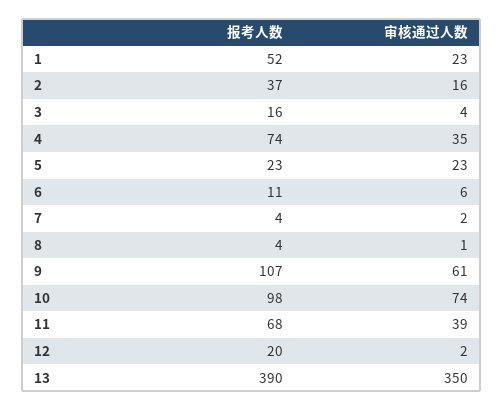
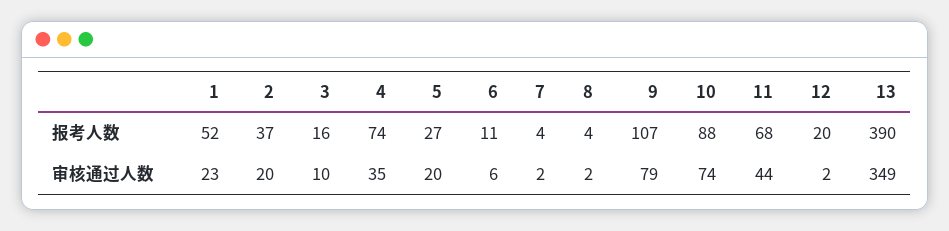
  {
    "报考人数": {
      "1": 52,
      "2": 37,
      "3": 16,
      "4": 74,
-     "5": 23,
+     "5": 27,
      "6": 11,
      "7": 4,
      "8": 4,
      "9": 107,
-     "10": 98,
+     "10": 88,
      "11": 68,
      "12": 20,
      "13": 390
    },
    "审核通过人数": {
      "1": 23,
-     "2": 16,
+     "2": 20,
-     "3": 4,
+     "3": 10,
      "4": 35,
-     "5": 23,
+     "5": 20,
      "6": 6,
      "7": 2,
-     "8": 1,
+     "8": 2,
-     "9": 61,
+     "9": 79,
      "10": 74,
-     "11": 39,
+     "11": 44,
      "12": 2,
-     "13": 350
+     "13": 349
    }
  }

